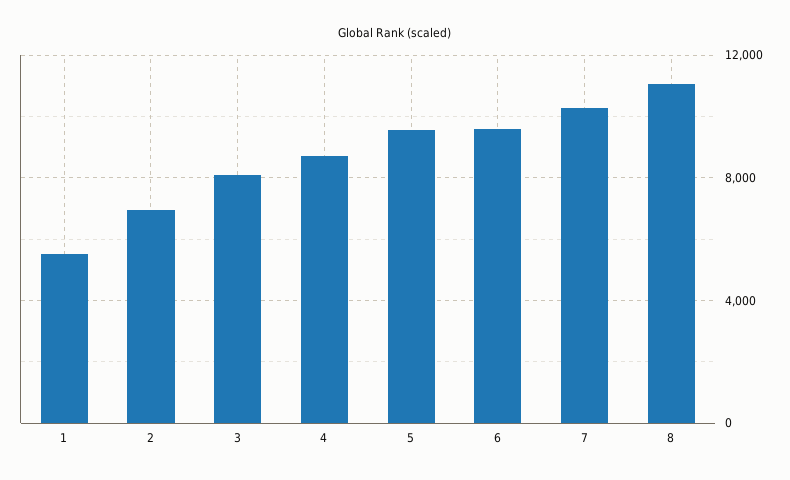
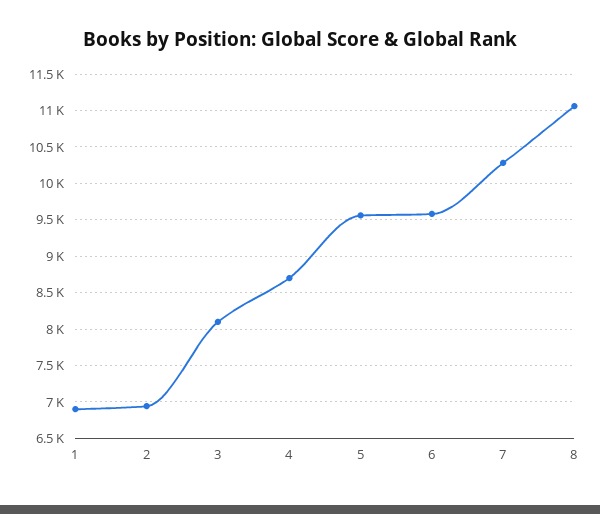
  {
-   "1": 5500,
+   "1": 6900,
    "2": 6900,
    "3": 8100,
    "4": 8700,
    "5": 9600,
    "6": 9600,
    "7": 10300,
    "8": 11100
  }

